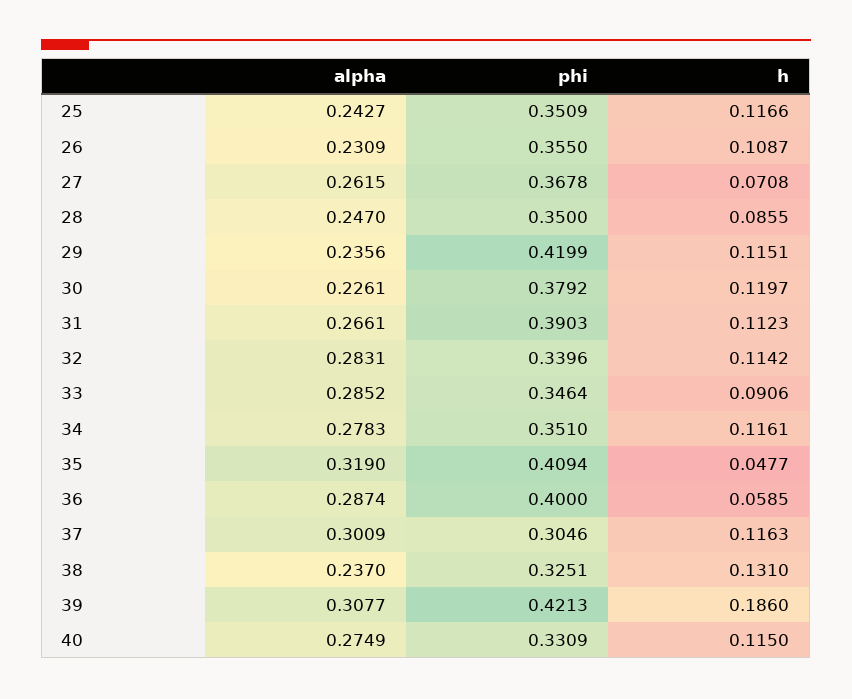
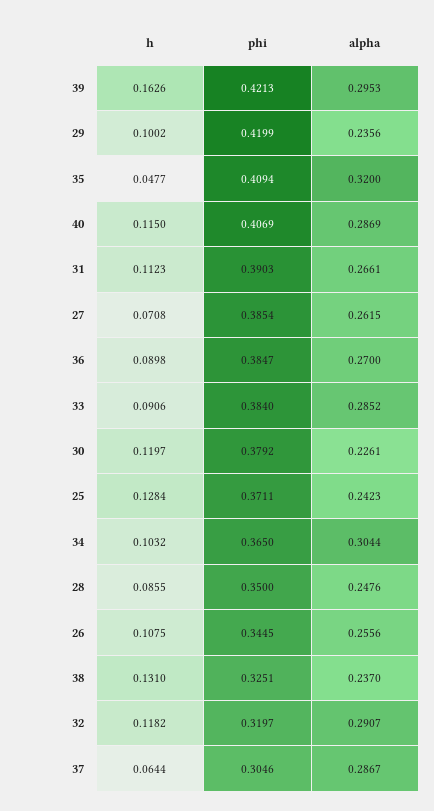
  {
    "alpha": {
-     "25": 0.2427,
+     "25": 0.2423,
-     "26": 0.2309,
+     "26": 0.2556,
      "27": 0.2615,
-     "28": 0.247,
+     "28": 0.2476,
      "29": 0.2356,
      "30": 0.2261,
      "31": 0.2661,
-     "32": 0.2831,
+     "32": 0.2907,
      "33": 0.2852,
-     "34": 0.2783,
+     "34": 0.3044,
-     "35": 0.319,
+     "35": 0.32,
-     "36": 0.2874,
+     "36": 0.27,
-     "37": 0.3009,
+     "37": 0.2867,
      "38": 0.237,
-     "39": 0.3077,
+     "39": 0.2953,
-     "40": 0.2749
+     "40": 0.2869
    },
    "phi": {
-     "25": 0.3509,
+     "25": 0.3711,
-     "26": 0.355,
+     "26": 0.3445,
-     "27": 0.3678,
+     "27": 0.3854,
      "28": 0.35,
      "29": 0.4199,
      "30": 0.3792,
      "31": 0.3903,
-     "32": 0.3396,
+     "32": 0.3197,
-     "33": 0.3464,
+     "33": 0.384,
-     "34": 0.351,
+     "34": 0.365,
      "35": 0.4094,
-     "36": 0.4,
+     "36": 0.3847,
      "37": 0.3046,
      "38": 0.3251,
      "39": 0.4213,
-     "40": 0.3309
+     "40": 0.4069
    },
    "h": {
-     "25": 0.1166,
+     "25": 0.1284,
-     "26": 0.1087,
+     "26": 0.1075,
      "27": 0.0708,
      "28": 0.0855,
-     "29": 0.1151,
+     "29": 0.1002,
      "30": 0.1197,
      "31": 0.1123,
-     "32": 0.1142,
+     "32": 0.1182,
      "33": 0.0906,
-     "34": 0.1161,
+     "34": 0.1032,
      "35": 0.0477,
-     "36": 0.0585,
+     "36": 0.0898,
-     "37": 0.1163,
+     "37": 0.0644,
      "38": 0.131,
-     "39": 0.186,
+     "39": 0.1626,
      "40": 0.115
    }
  }

